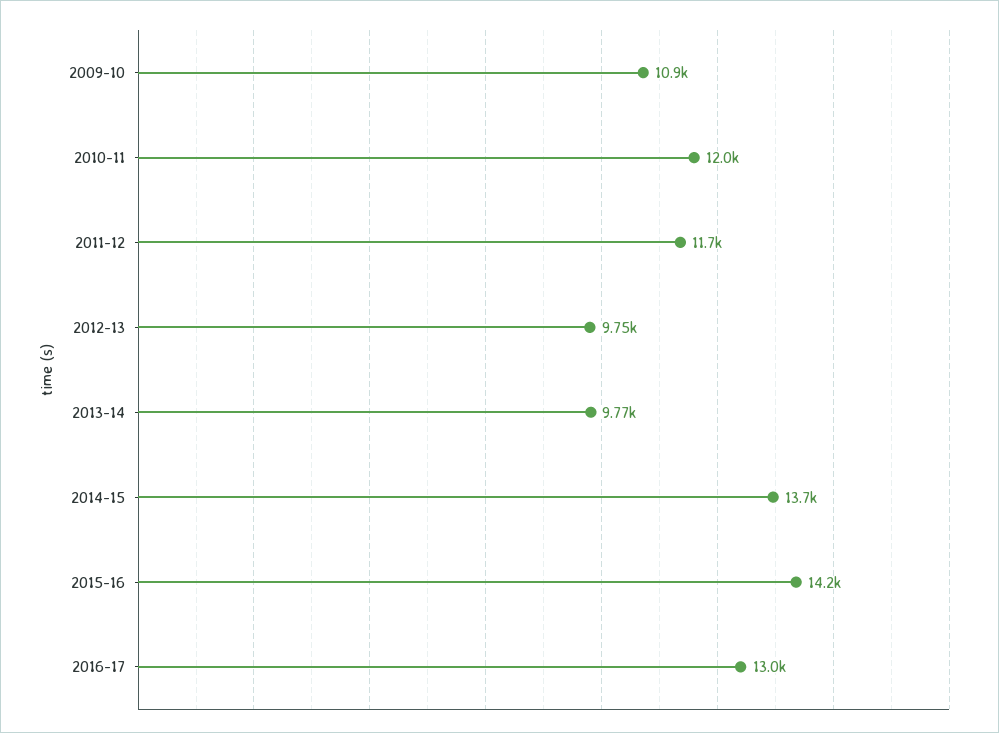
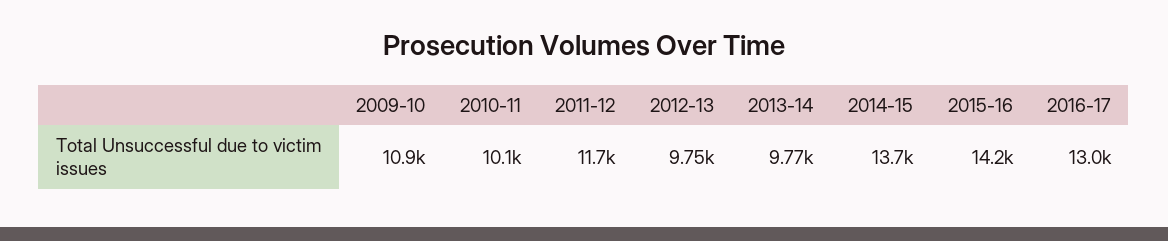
  {
    "2009-10": 10900,
-   "2010-11": 12000,
+   "2010-11": 10100,
    "2011-12": 11700,
    "2012-13": 9750,
    "2013-14": 9770,
    "2014-15": 13700,
    "2015-16": 14200,
    "2016-17": 13000
  }

